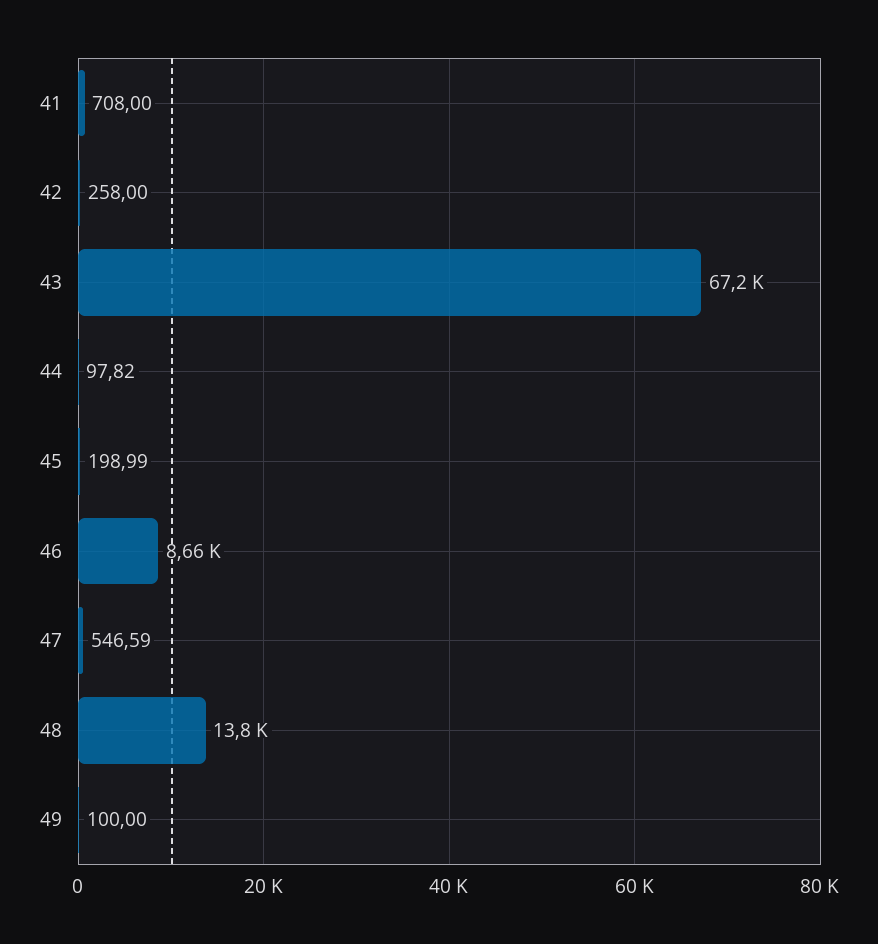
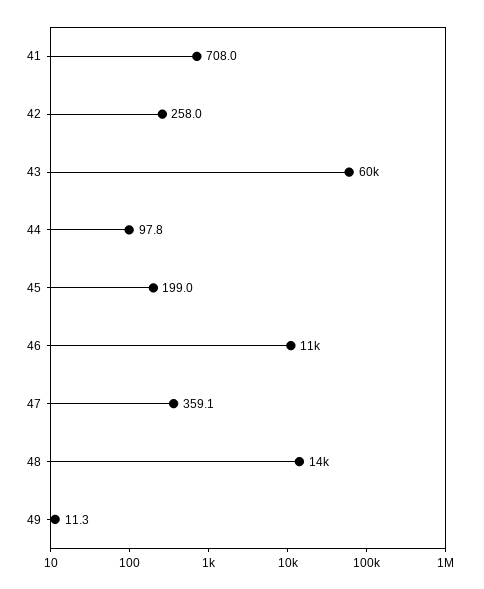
  {
    "41": 708,
    "42": 258,
-   "43": 67200,
+   "43": 60000,
    "44": 97.82,
    "45": 198.99,
-   "46": 8660,
+   "46": 11000,
-   "47": 546.59,
+   "47": 359.1,
    "48": 13800,
-   "49": 100
+   "49": 11.3
  }

